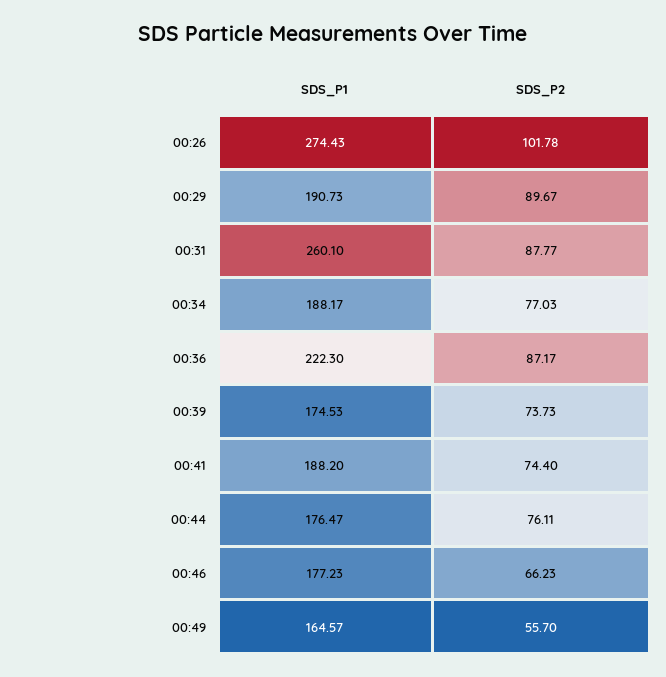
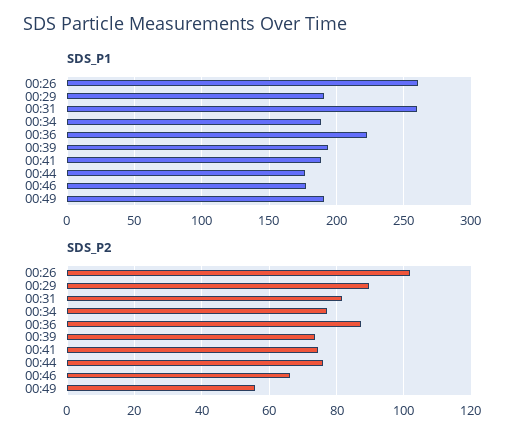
  {
    "SDS_P1": {
-     "00:26": 274.43,
+     "00:26": 260,
      "00:29": 190.73,
      "00:31": 260.1,
      "00:34": 188.17,
      "00:36": 222.3,
-     "00:39": 174.53,
+     "00:39": 195,
      "00:41": 188.2,
      "00:44": 176.47,
      "00:46": 177.23,
-     "00:49": 164.57
+     "00:49": 190
    },
    "SDS_P2": {
      "00:26": 101.78,
      "00:29": 89.67,
-     "00:31": 87.77,
+     "00:31": 82,
      "00:34": 77.03,
      "00:36": 87.17,
      "00:39": 73.73,
      "00:41": 74.4,
      "00:44": 76.11,
      "00:46": 66.23,
      "00:49": 55.7
    }
  }

